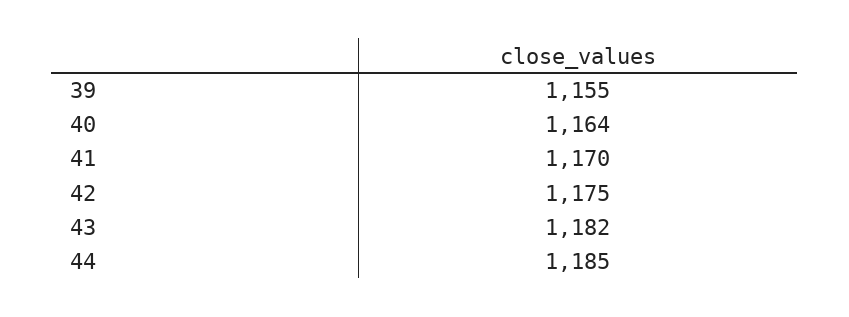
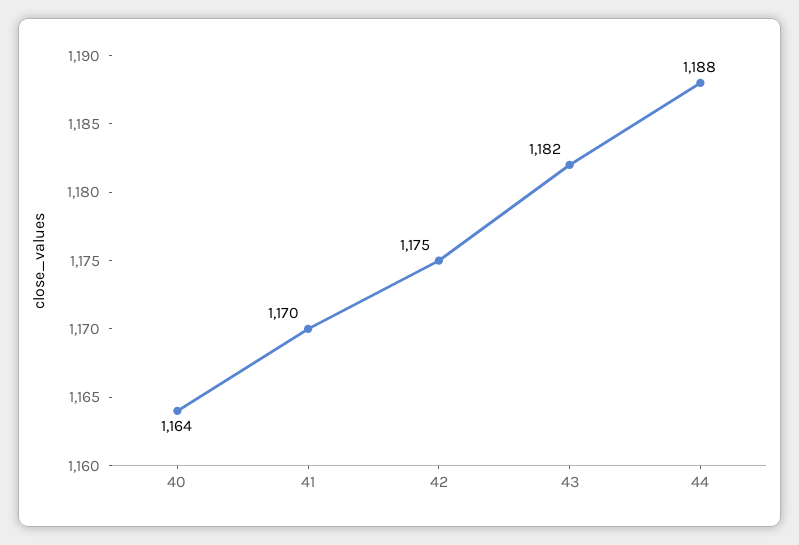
  {
-   "39": 1155,
    "40": 1164,
    "41": 1170,
    "42": 1175,
    "43": 1182,
-   "44": 1185
+   "44": 1188
  }

